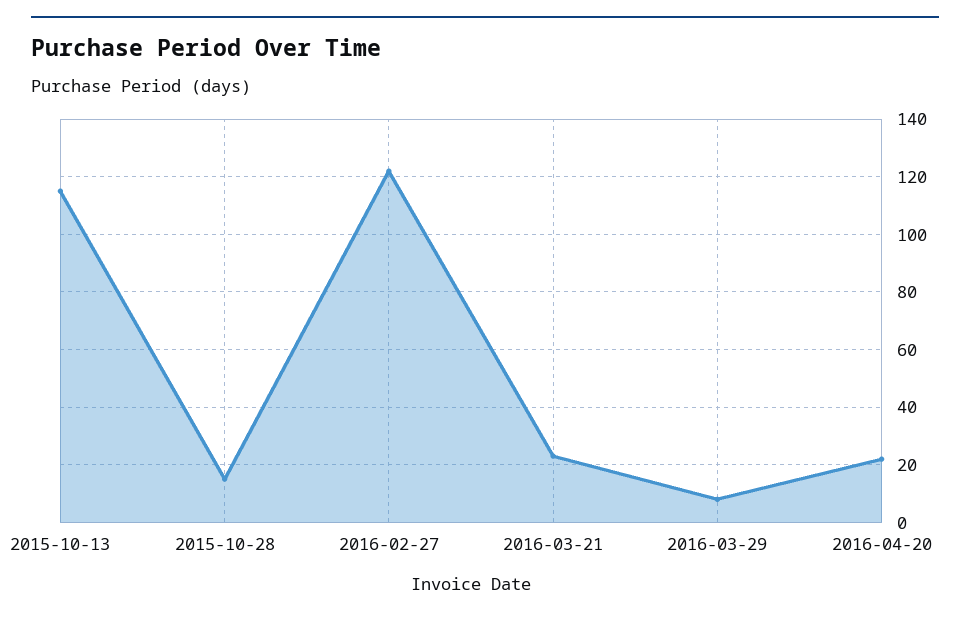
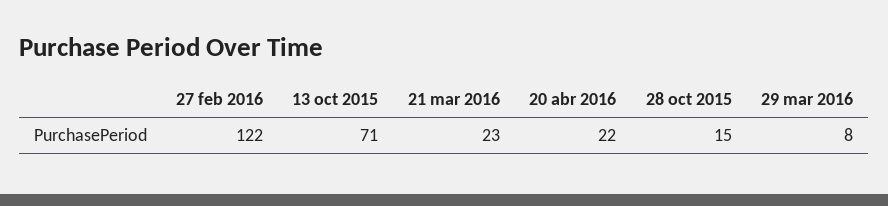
  {
-   "2015-10-13": 115,
+   "2015-10-13": 71,
    "2015-10-28": 15,
    "2016-02-27": 122,
    "2016-03-21": 23,
    "2016-03-29": 8,
    "2016-04-20": 22
  }

